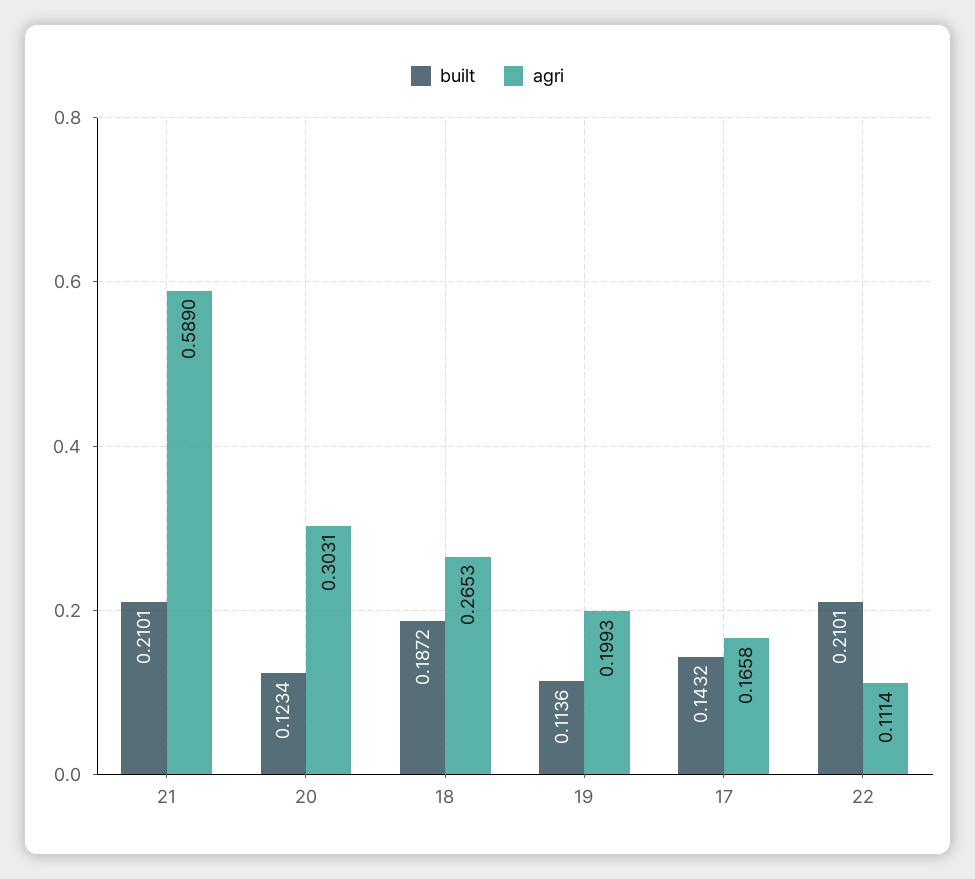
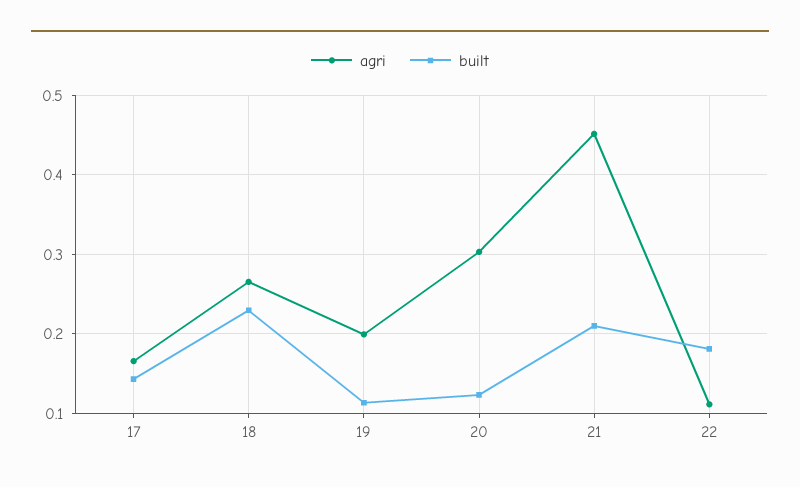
  {
    "built": {
      "21": 0.2101,
      "20": 0.1234,
-     "18": 0.1872,
+     "18": 0.23,
      "19": 0.1136,
      "17": 0.1432,
-     "22": 0.2101
+     "22": 0.18
    },
    "agri": {
-     "21": 0.589,
+     "21": 0.45,
      "20": 0.3031,
      "18": 0.2653,
      "19": 0.1993,
      "17": 0.1658,
      "22": 0.1114
    }
  }

